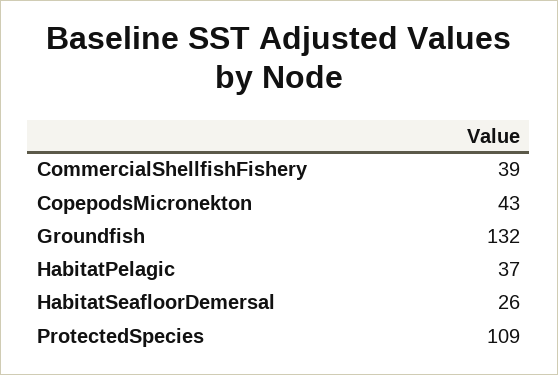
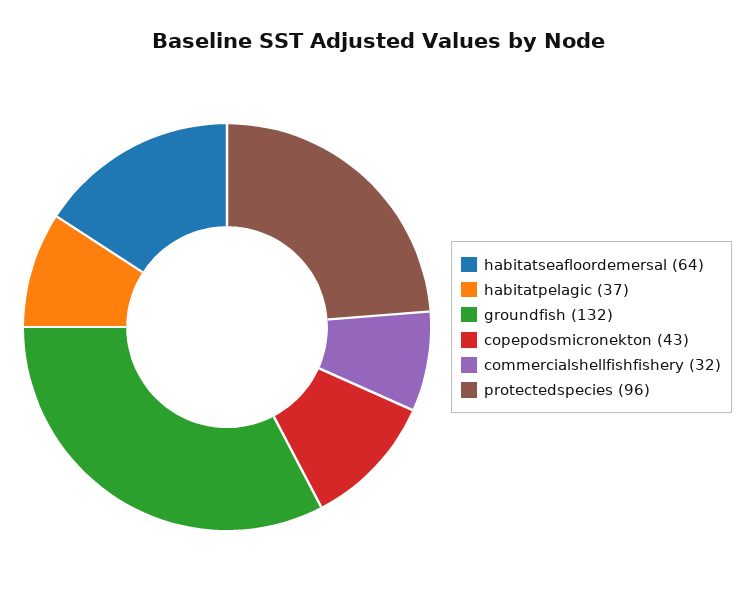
  {
-   "CommercialShellfishFishery": 39,
+   "CommercialShellfishFishery": 32,
    "CopepodsMicronekton": 43,
    "Groundfish": 132,
    "HabitatPelagic": 37,
-   "HabitatSeafloorDemersal": 26,
+   "HabitatSeafloorDemersal": 64,
-   "ProtectedSpecies": 109
+   "ProtectedSpecies": 96
  }

